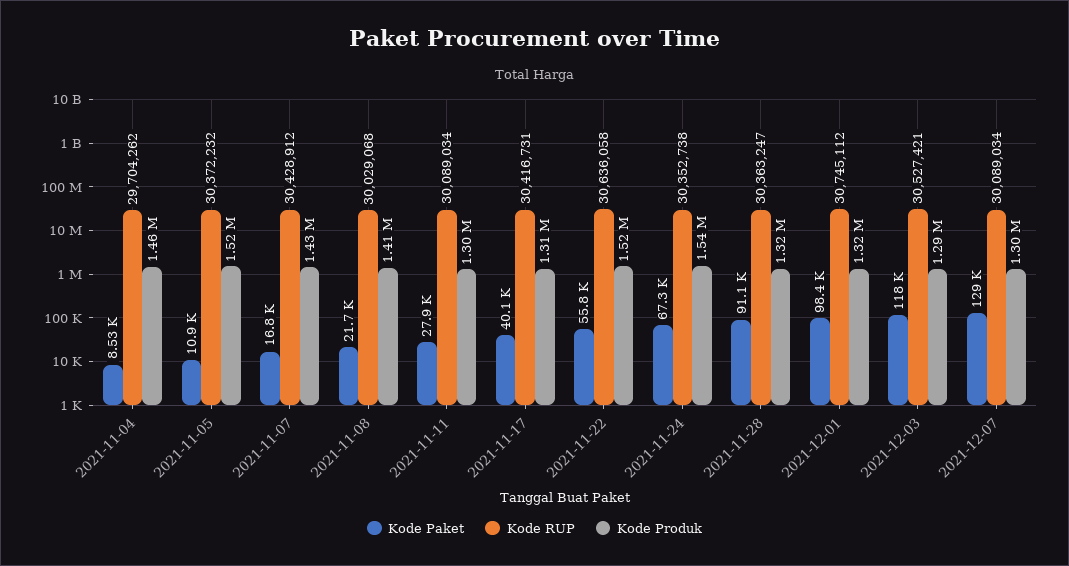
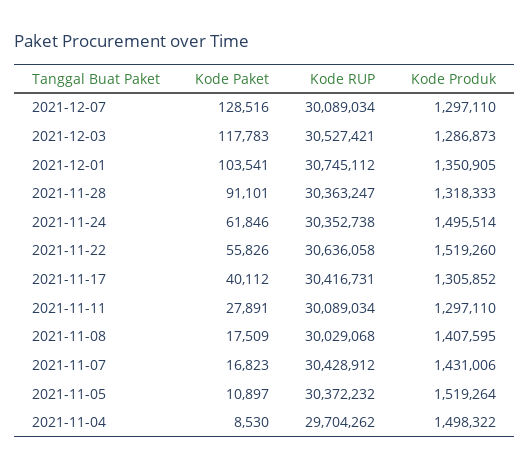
  {
    "Kode Paket": {
      "2021-11-04": 8530,
      "2021-11-05": 10897,
      "2021-11-07": 16823,
-     "2021-11-08": 21700,
+     "2021-11-08": 17509,
      "2021-11-11": 27891,
      "2021-11-17": 40112,
      "2021-11-22": 55826,
-     "2021-11-24": 67300,
+     "2021-11-24": 61846,
      "2021-11-28": 91101,
-     "2021-12-01": 98400,
+     "2021-12-01": 103541,
      "2021-12-03": 117783,
      "2021-12-07": 128516
    },
    "Kode RUP": {
      "2021-11-04": 29704262,
      "2021-11-05": 30372232,
      "2021-11-07": 30428912,
      "2021-11-08": 30029068,
      "2021-11-11": 30089034,
      "2021-11-17": 30416731,
      "2021-11-22": 30636058,
      "2021-11-24": 30352738,
      "2021-11-28": 30363247,
      "2021-12-01": 30745112,
      "2021-12-03": 30527421,
      "2021-12-07": 30089034
    },
    "Kode Produk": {
-     "2021-11-04": 1460000,
+     "2021-11-04": 1498322,
      "2021-11-05": 1519264,
      "2021-11-07": 1431006,
      "2021-11-08": 1407595,
      "2021-11-11": 1297110,
      "2021-11-17": 1305852,
      "2021-11-22": 1519260,
-     "2021-11-24": 1540000,
+     "2021-11-24": 1495514,
      "2021-11-28": 1318333,
-     "2021-12-01": 1320000,
+     "2021-12-01": 1350905,
      "2021-12-03": 1286873,
      "2021-12-07": 1297110
    }
  }

